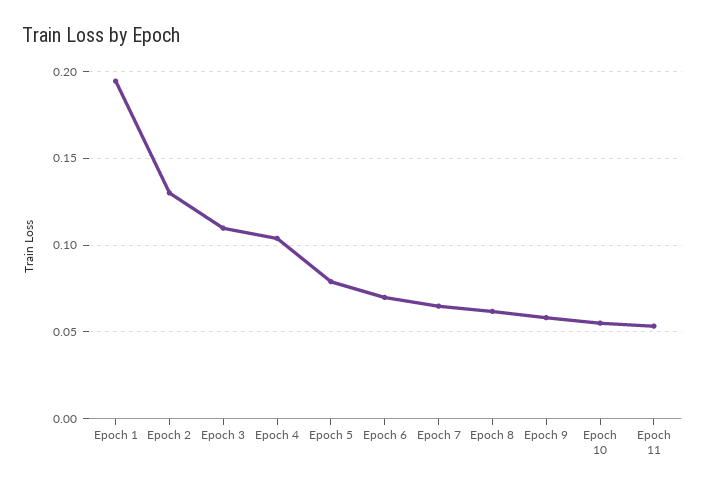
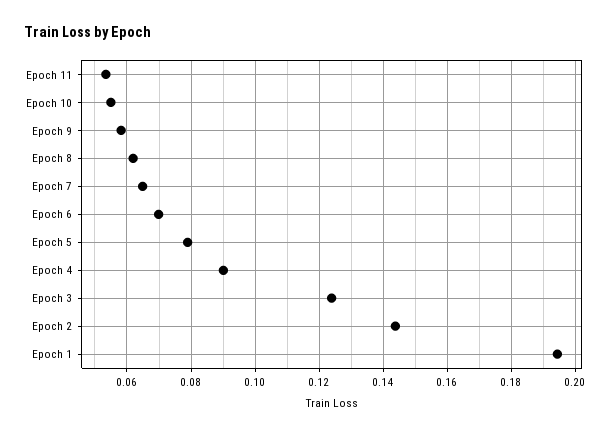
  {
    "Epoch 1": 0.194,
-   "Epoch 2": 0.13,
+   "Epoch 2": 0.144,
-   "Epoch 3": 0.11,
+   "Epoch 3": 0.124,
-   "Epoch 4": 0.105,
+   "Epoch 4": 0.09,
    "Epoch 5": 0.078,
    "Epoch 6": 0.07,
    "Epoch 7": 0.064,
    "Epoch 8": 0.062,
    "Epoch 9": 0.058,
    "Epoch 10": 0.056,
    "Epoch 11": 0.054
  }

